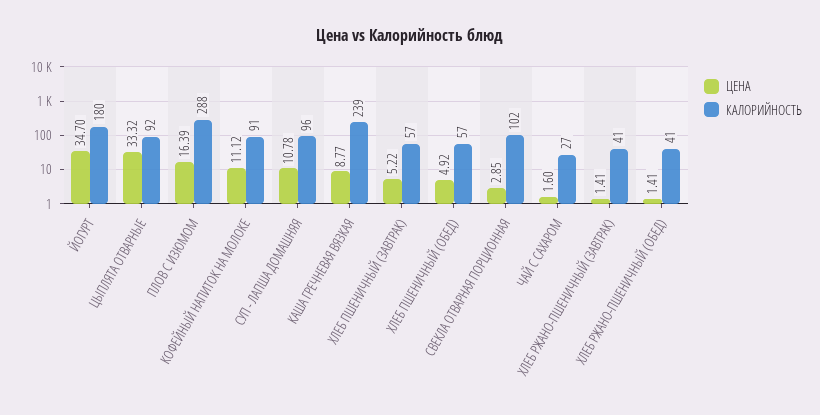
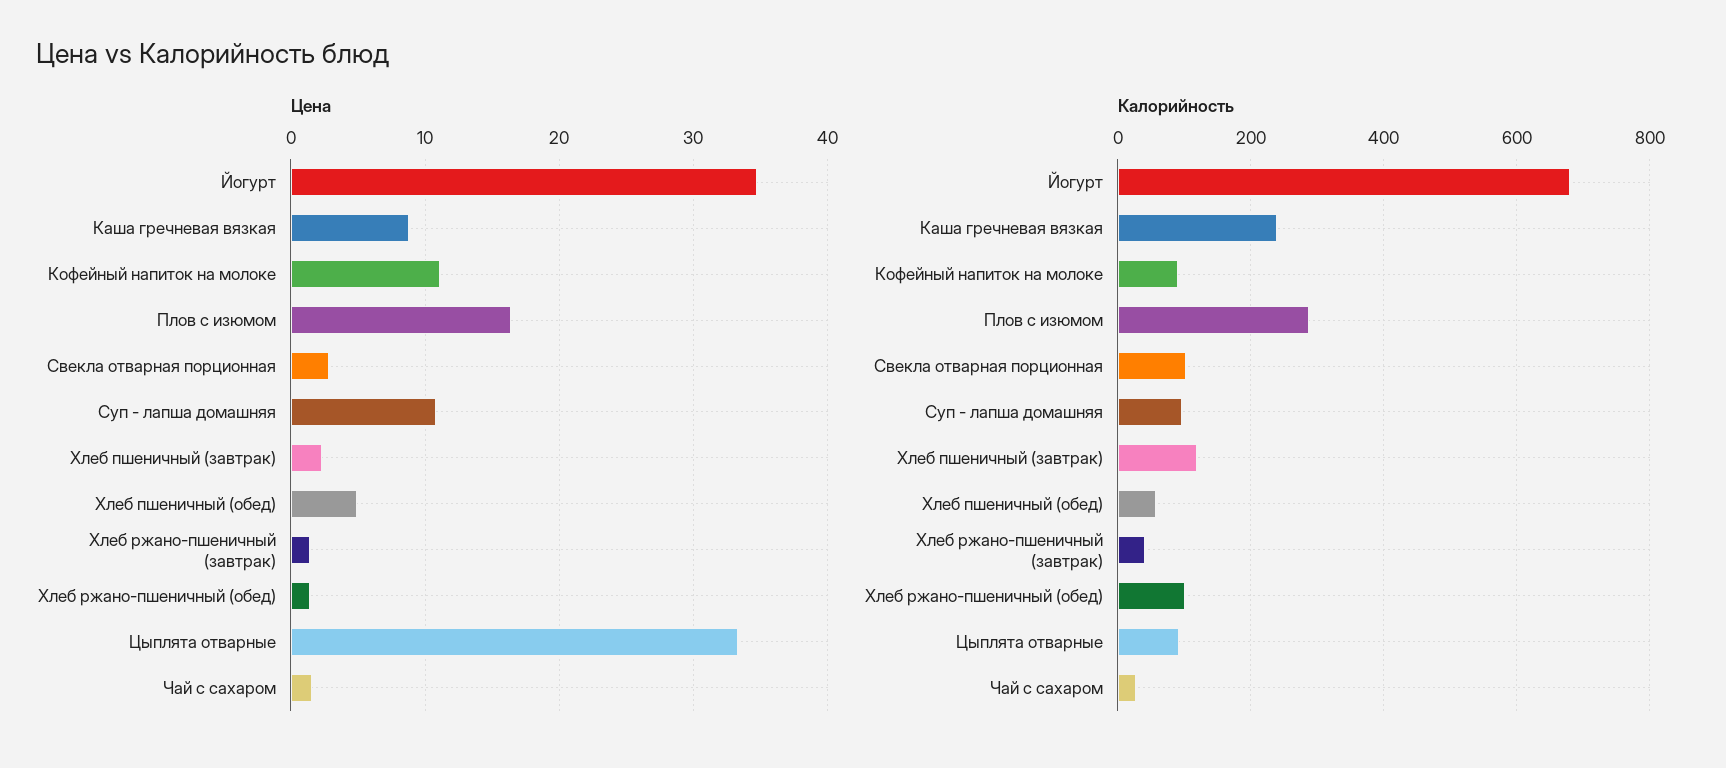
  {
    "ЦЕНА": {
      "ЙОГУРТ": 34.7,
      "ЦЫПЛЯТА ОТВАРНЫЕ": 33.32,
      "ПЛОВ С ИЗЮМОМ": 16.39,
      "КОФЕЙНЫЙ НАПИТОК НА МОЛОКЕ": 11.12,
      "СУП - ЛАПША ДОМАШНЯЯ": 10.78,
      "КАША ГРЕЧНЕВАЯ ВЯЗКАЯ": 8.77,
-     "ХЛЕБ ПШЕНИЧНЫЙ (ЗАВТРАК)": 5.22,
+     "ХЛЕБ ПШЕНИЧНЫЙ (ЗАВТРАК)": 2,
      "ХЛЕБ ПШЕНИЧНЫЙ (ОБЕД)": 4.92,
      "СВЕКЛА ОТВАРНАЯ ПОРЦИОННАЯ": 2.85,
      "ЧАЙ С САХАРОМ": 1.6,
      "ХЛЕБ РЖАНО-ПШЕНИЧНЫЙ (ЗАВТРАК)": 1.41,
      "ХЛЕБ РЖАНО-ПШЕНИЧНЫЙ (ОБЕД)": 1.41
    },
    "КАЛОРИЙНОСТЬ": {
-     "ЙОГУРТ": 180,
+     "ЙОГУРТ": 680,
      "ЦЫПЛЯТА ОТВАРНЫЕ": 92,
      "ПЛОВ С ИЗЮМОМ": 288,
      "КОФЕЙНЫЙ НАПИТОК НА МОЛОКЕ": 91,
      "СУП - ЛАПША ДОМАШНЯЯ": 96,
      "КАША ГРЕЧНЕВАЯ ВЯЗКАЯ": 239,
-     "ХЛЕБ ПШЕНИЧНЫЙ (ЗАВТРАК)": 57,
+     "ХЛЕБ ПШЕНИЧНЫЙ (ЗАВТРАК)": 120,
      "ХЛЕБ ПШЕНИЧНЫЙ (ОБЕД)": 57,
      "СВЕКЛА ОТВАРНАЯ ПОРЦИОННАЯ": 102,
      "ЧАЙ С САХАРОМ": 27,
      "ХЛЕБ РЖАНО-ПШЕНИЧНЫЙ (ЗАВТРАК)": 41,
-     "ХЛЕБ РЖАНО-ПШЕНИЧНЫЙ (ОБЕД)": 41
+     "ХЛЕБ РЖАНО-ПШЕНИЧНЫЙ (ОБЕД)": 100
    }
  }

